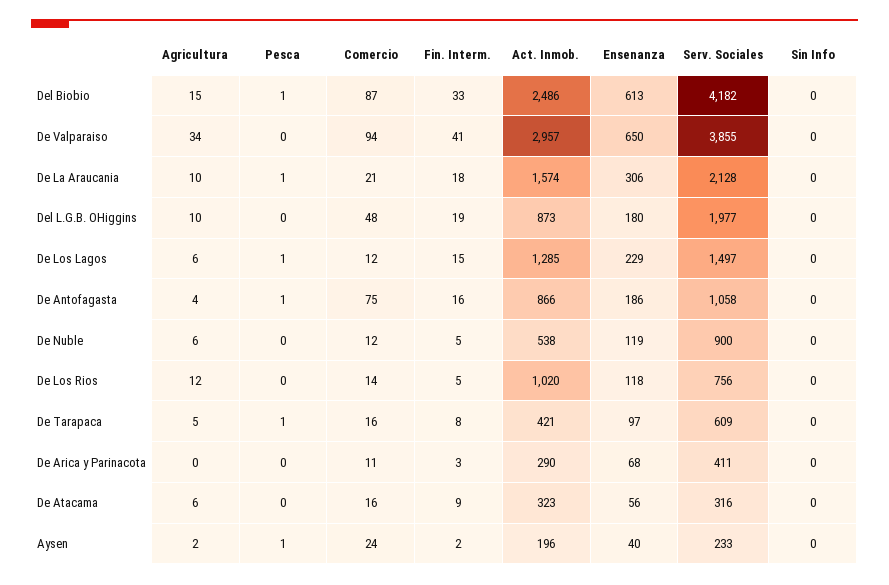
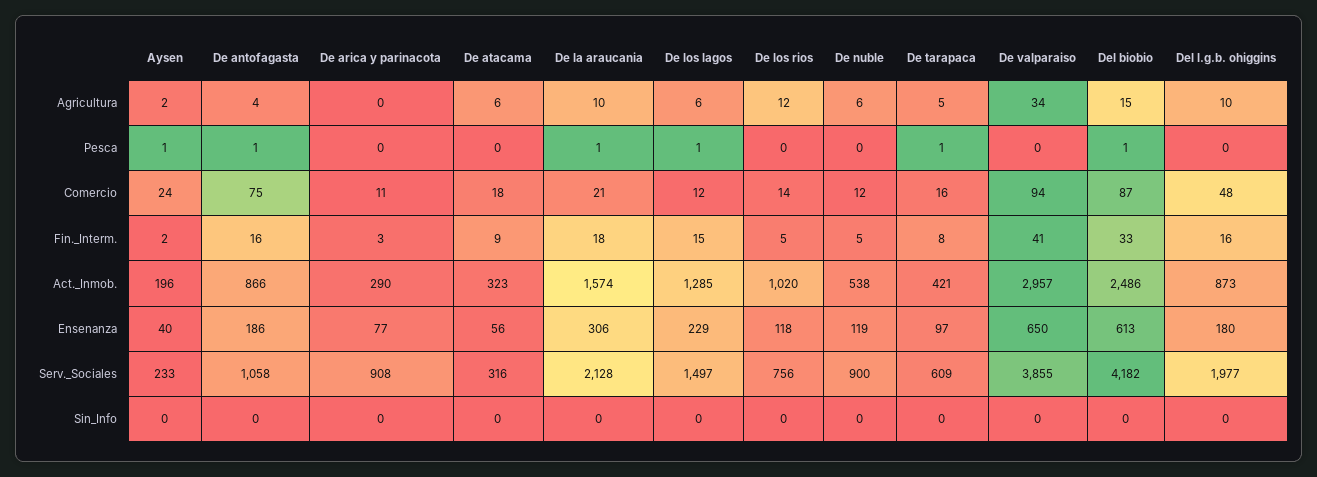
  {
    "Agricultura": {
      "Del Biobio": 15,
      "De Valparaiso": 34,
      "De La Araucania": 10,
      "Del L.G.B. OHiggins": 10,
      "De Los Lagos": 6,
      "De Antofagasta": 4,
      "De Nuble": 6,
      "De Los Rios": 12,
      "De Tarapaca": 5,
      "De Arica y Parinacota": 0,
      "De Atacama": 6,
      "Aysen": 2
    },
    "Pesca": {
      "Del Biobio": 1,
      "De Valparaiso": 0,
      "De La Araucania": 1,
      "Del L.G.B. OHiggins": 0,
      "De Los Lagos": 1,
      "De Antofagasta": 1,
      "De Nuble": 0,
      "De Los Rios": 0,
      "De Tarapaca": 1,
      "De Arica y Parinacota": 0,
      "De Atacama": 0,
      "Aysen": 1
    },
    "Comercio": {
      "Del Biobio": 87,
      "De Valparaiso": 94,
      "De La Araucania": 21,
      "Del L.G.B. OHiggins": 48,
      "De Los Lagos": 12,
      "De Antofagasta": 75,
      "De Nuble": 12,
      "De Los Rios": 14,
      "De Tarapaca": 16,
      "De Arica y Parinacota": 11,
-     "De Atacama": 16,
+     "De Atacama": 18,
      "Aysen": 24
    },
    "Fin. Interm.": {
      "Del Biobio": 33,
      "De Valparaiso": 41,
      "De La Araucania": 18,
-     "Del L.G.B. OHiggins": 19,
+     "Del L.G.B. OHiggins": 16,
      "De Los Lagos": 15,
      "De Antofagasta": 16,
      "De Nuble": 5,
      "De Los Rios": 5,
      "De Tarapaca": 8,
      "De Arica y Parinacota": 3,
      "De Atacama": 9,
      "Aysen": 2
    },
    "Act. Inmob.": {
      "Del Biobio": 2486,
      "De Valparaiso": 2957,
      "De La Araucania": 1574,
      "Del L.G.B. OHiggins": 873,
      "De Los Lagos": 1285,
      "De Antofagasta": 866,
      "De Nuble": 538,
      "De Los Rios": 1020,
      "De Tarapaca": 421,
      "De Arica y Parinacota": 290,
      "De Atacama": 323,
      "Aysen": 196
    },
    "Ensenanza": {
      "Del Biobio": 613,
      "De Valparaiso": 650,
      "De La Araucania": 306,
      "Del L.G.B. OHiggins": 180,
      "De Los Lagos": 229,
      "De Antofagasta": 186,
      "De Nuble": 119,
      "De Los Rios": 118,
      "De Tarapaca": 97,
-     "De Arica y Parinacota": 68,
+     "De Arica y Parinacota": 77,
      "De Atacama": 56,
      "Aysen": 40
    },
    "Serv. Sociales": {
      "Del Biobio": 4182,
      "De Valparaiso": 3855,
      "De La Araucania": 2128,
      "Del L.G.B. OHiggins": 1977,
      "De Los Lagos": 1497,
      "De Antofagasta": 1058,
      "De Nuble": 900,
      "De Los Rios": 756,
      "De Tarapaca": 609,
-     "De Arica y Parinacota": 411,
+     "De Arica y Parinacota": 908,
      "De Atacama": 316,
      "Aysen": 233
    },
    "Sin Info": {
      "Del Biobio": 0,
      "De Valparaiso": 0,
      "De La Araucania": 0,
      "Del L.G.B. OHiggins": 0,
      "De Los Lagos": 0,
      "De Antofagasta": 0,
      "De Nuble": 0,
      "De Los Rios": 0,
      "De Tarapaca": 0,
      "De Arica y Parinacota": 0,
      "De Atacama": 0,
      "Aysen": 0
    }
  }

